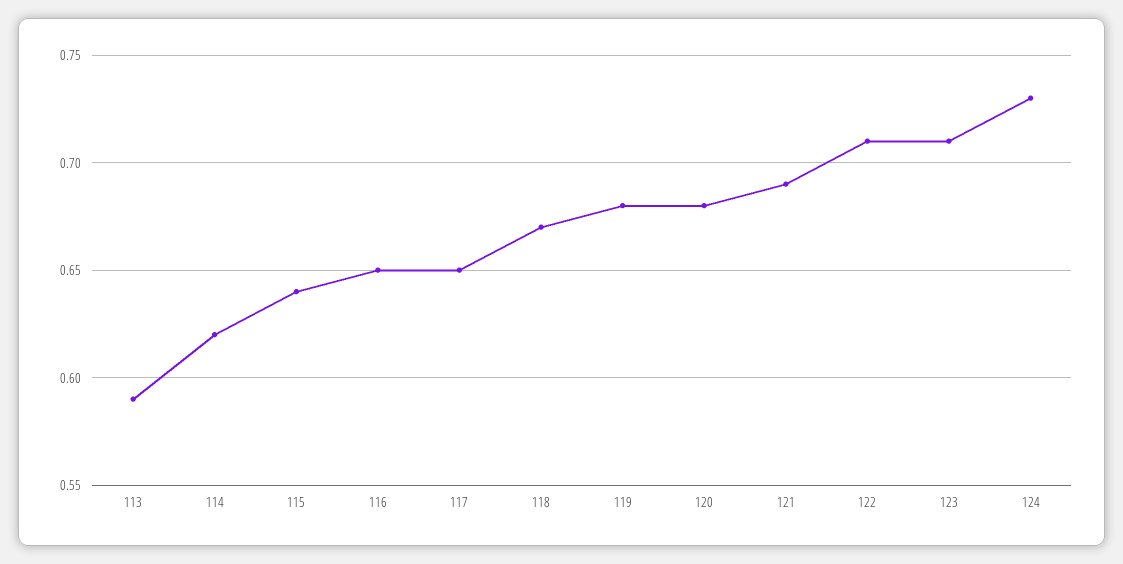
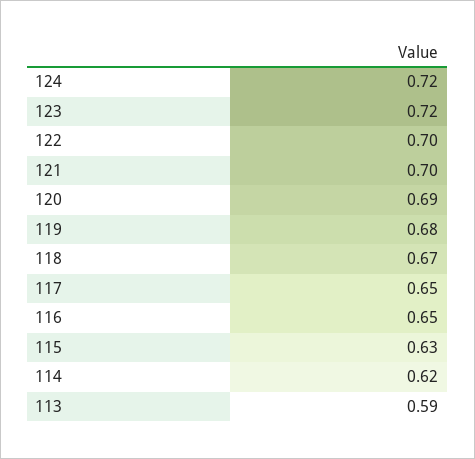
  {
    "113": 0.59,
    "114": 0.62,
-   "115": 0.64,
+   "115": 0.63,
    "116": 0.65,
    "117": 0.65,
    "118": 0.67,
    "119": 0.68,
-   "120": 0.68,
+   "120": 0.69,
-   "121": 0.69,
+   "121": 0.7,
-   "122": 0.71,
+   "122": 0.7,
-   "123": 0.71,
+   "123": 0.72,
-   "124": 0.73
+   "124": 0.72
  }

